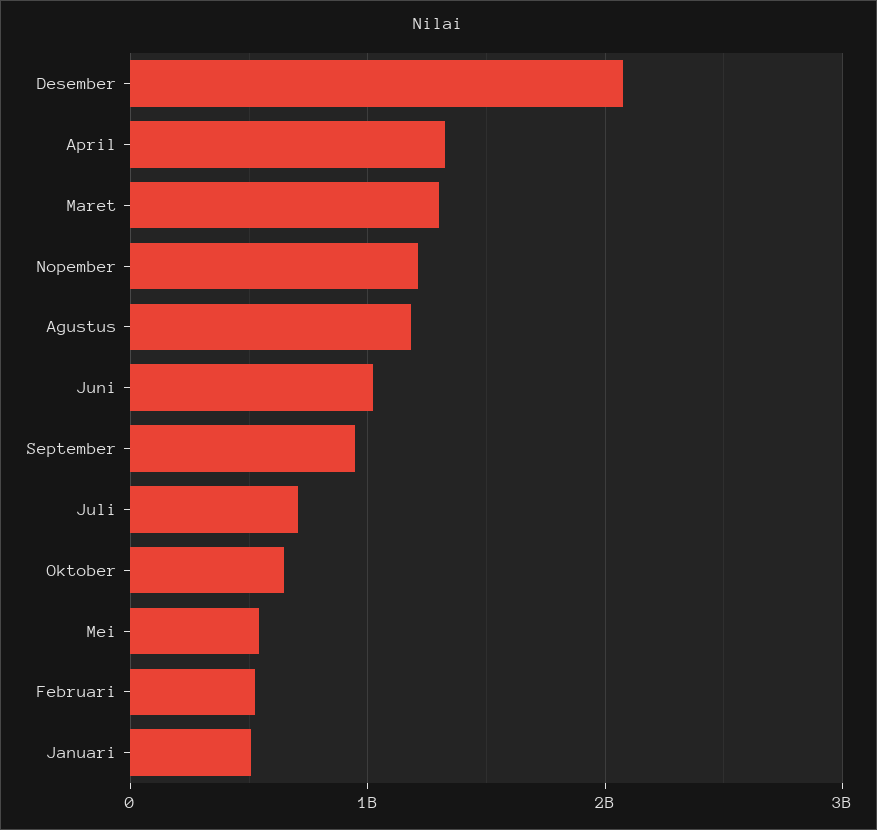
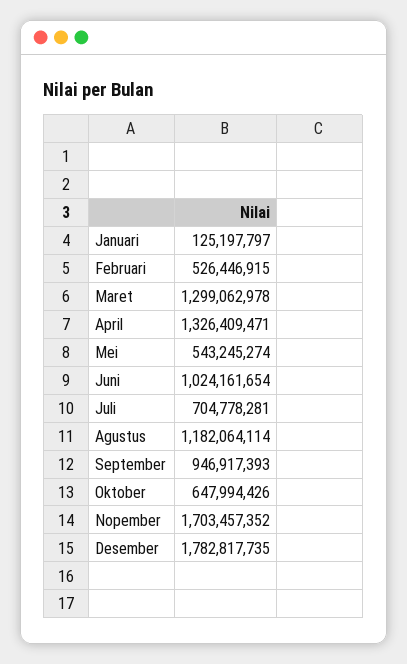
  {
-   "Desember": 2100000000,
+   "Desember": 1782817735,
    "April": 1326409471,
    "Maret": 1299062978,
-   "Nopember": 1200000000,
+   "Nopember": 1703457352,
    "Agustus": 1182064114,
    "Juni": 1024161654,
    "September": 946917393,
    "Juli": 704778281,
    "Oktober": 647994426,
    "Mei": 543245274,
    "Februari": 526446915,
-   "Januari": 500000000
+   "Januari": 125197797
  }

